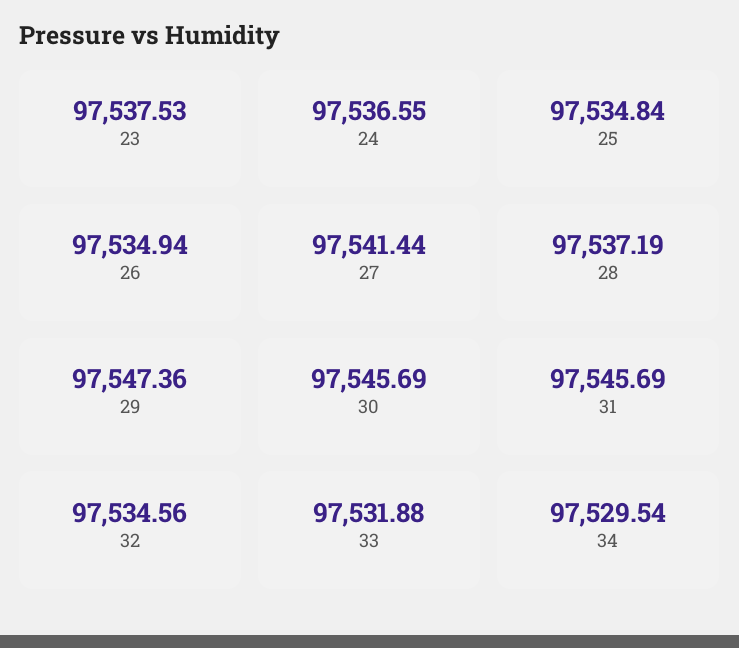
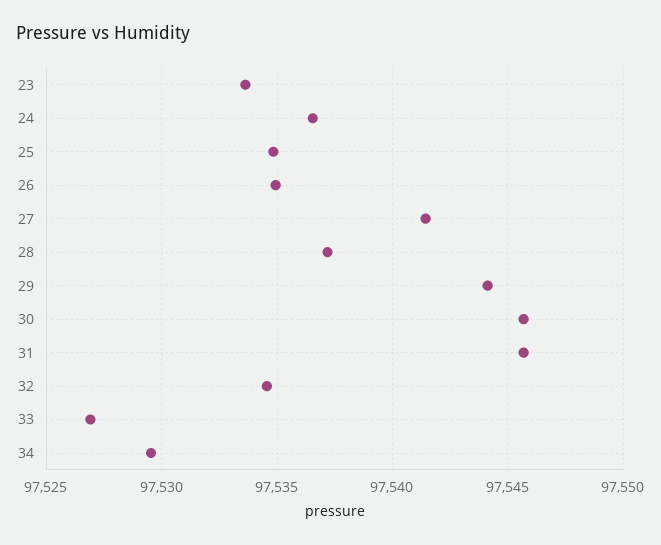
  {
-   "23": 97537.53,
+   "23": 97533.5,
    "24": 97536.55,
    "25": 97534.84,
    "26": 97534.94,
    "27": 97541.44,
    "28": 97537.19,
-   "29": 97547.36,
+   "29": 97544,
    "30": 97545.69,
    "31": 97545.69,
    "32": 97534.56,
-   "33": 97531.88,
+   "33": 97527,
    "34": 97529.54
  }

